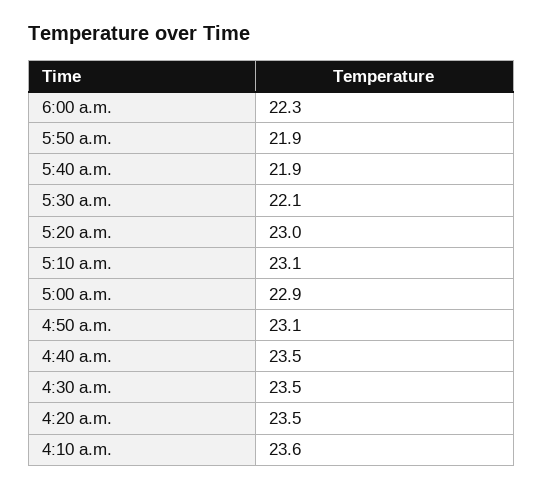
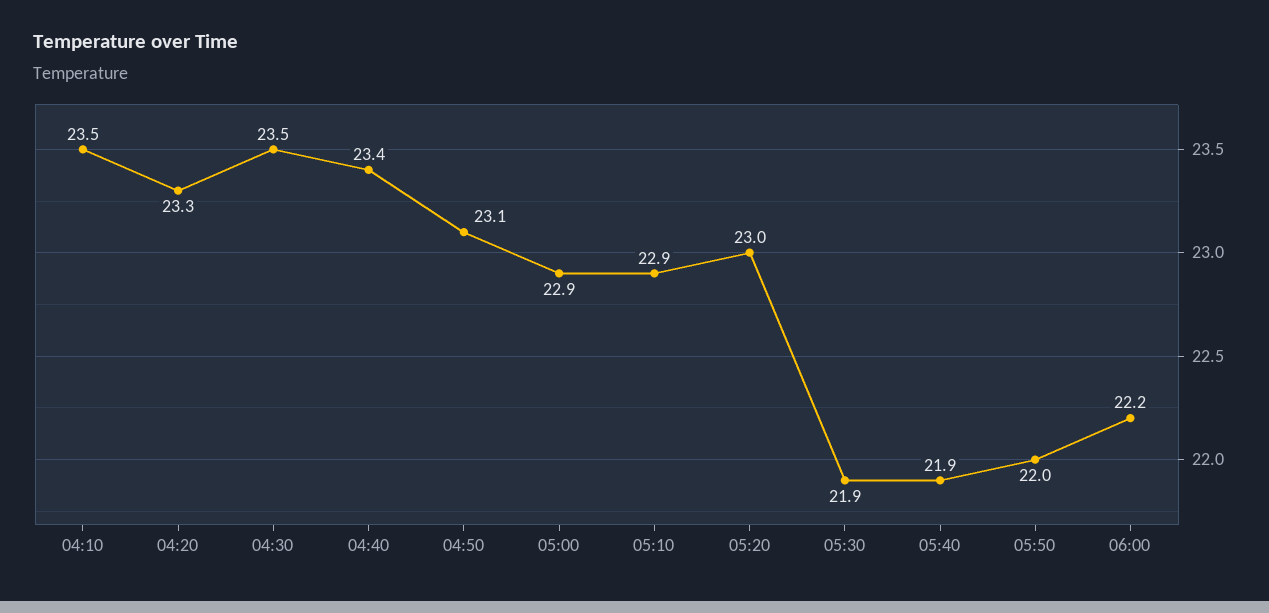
  {
-   "6:00 a.m.": 22.3,
+   "6:00 a.m.": 22.2,
-   "5:50 a.m.": 21.9,
+   "5:50 a.m.": 22,
    "5:40 a.m.": 21.9,
-   "5:30 a.m.": 22.1,
+   "5:30 a.m.": 21.9,
    "5:20 a.m.": 23,
-   "5:10 a.m.": 23.1,
+   "5:10 a.m.": 22.9,
    "5:00 a.m.": 22.9,
    "4:50 a.m.": 23.1,
-   "4:40 a.m.": 23.5,
+   "4:40 a.m.": 23.4,
    "4:30 a.m.": 23.5,
-   "4:20 a.m.": 23.5,
+   "4:20 a.m.": 23.3,
-   "4:10 a.m.": 23.6
+   "4:10 a.m.": 23.5
  }

